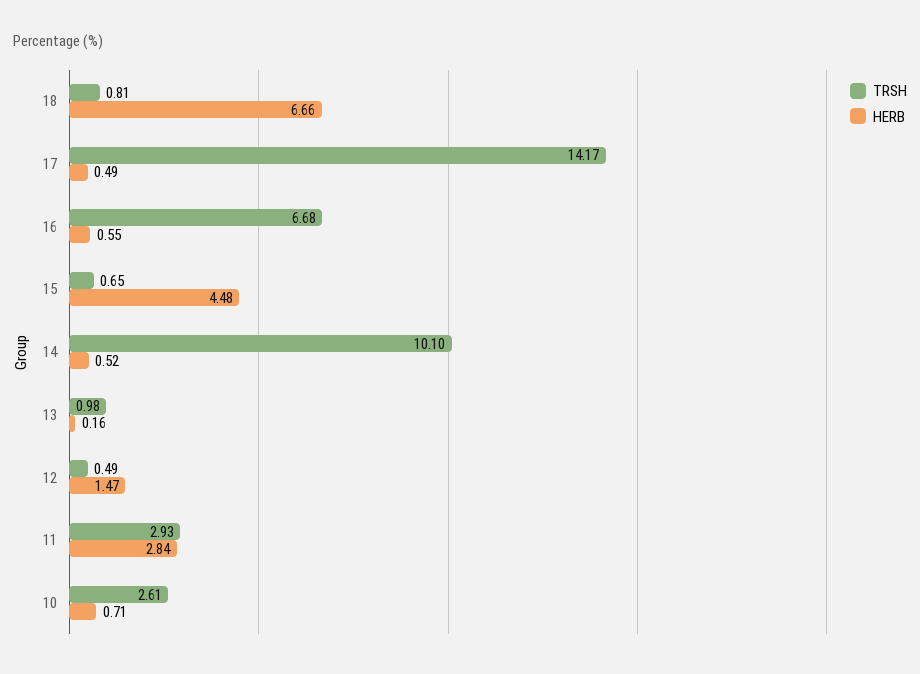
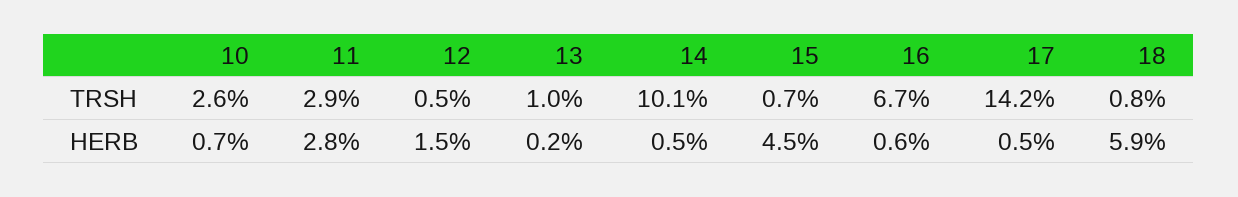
  {
    "TRSH": {
      "18": 0.81,
      "17": 14.17,
      "16": 6.68,
      "15": 0.65,
      "14": 10.1,
      "13": 0.98,
      "12": 0.49,
      "11": 2.93,
      "10": 2.61
    },
    "HERB": {
-     "18": 6.66,
+     "18": 5.9,
      "17": 0.49,
      "16": 0.55,
      "15": 4.48,
      "14": 0.52,
      "13": 0.16,
      "12": 1.47,
      "11": 2.84,
      "10": 0.71
    }
  }

